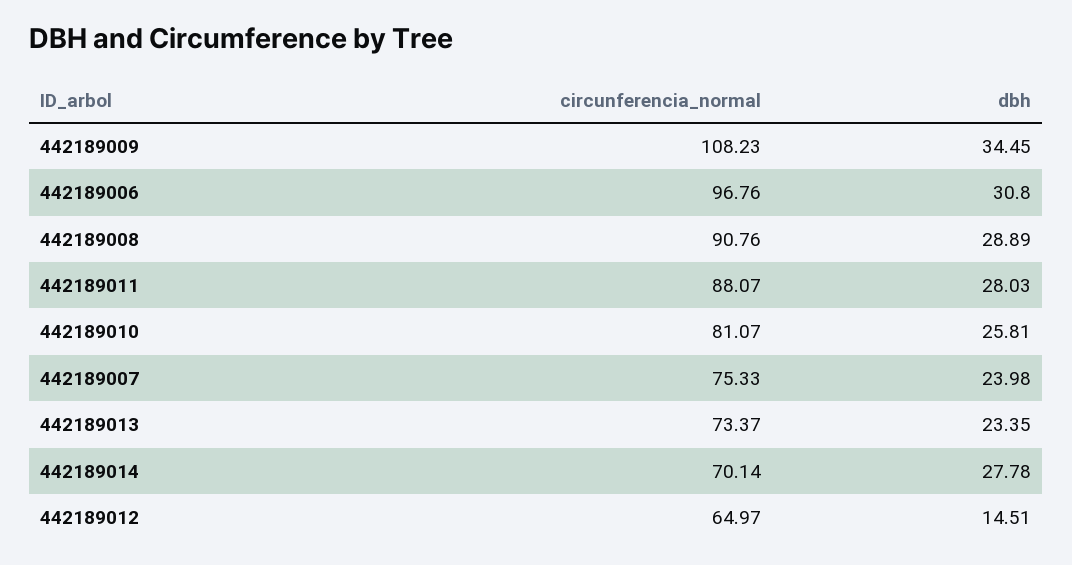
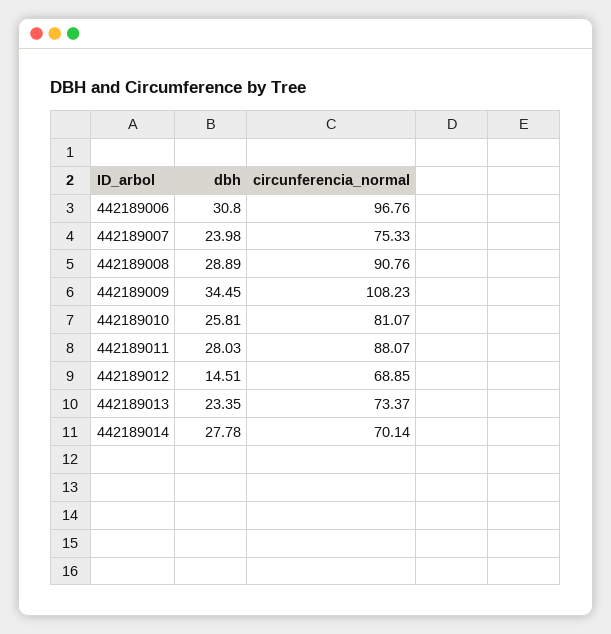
  {
    "circunferencia_normal": {
      "442189009": 108.23,
      "442189006": 96.76,
      "442189008": 90.76,
      "442189011": 88.07,
      "442189010": 81.07,
      "442189007": 75.33,
      "442189013": 73.37,
      "442189014": 70.14,
-     "442189012": 64.97
+     "442189012": 68.85
    },
    "dbh": {
      "442189009": 34.45,
      "442189006": 30.8,
      "442189008": 28.89,
      "442189011": 28.03,
      "442189010": 25.81,
      "442189007": 23.98,
      "442189013": 23.35,
      "442189014": 27.78,
      "442189012": 14.51
    }
  }

